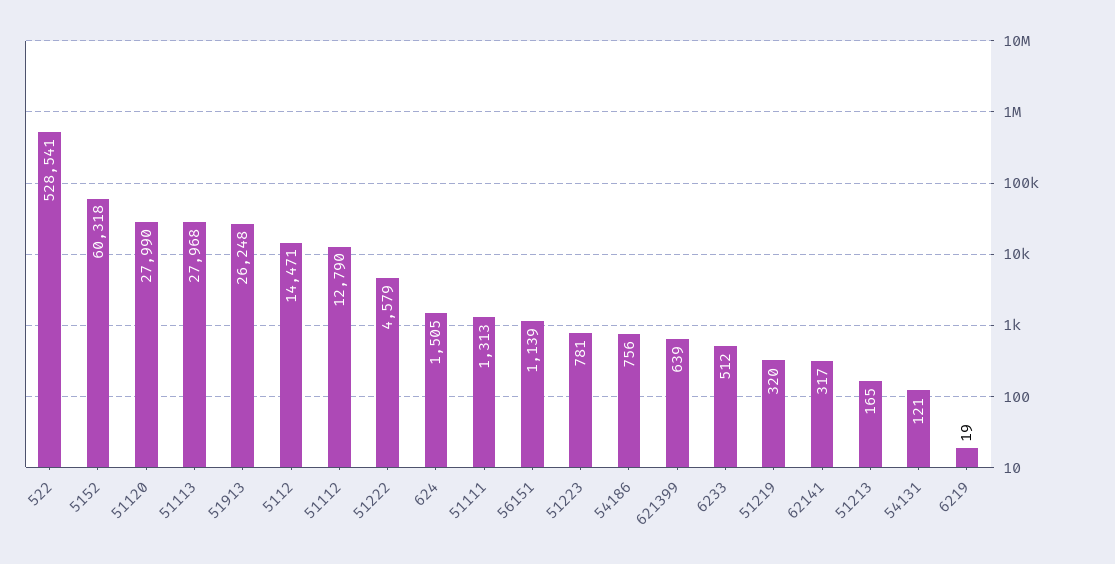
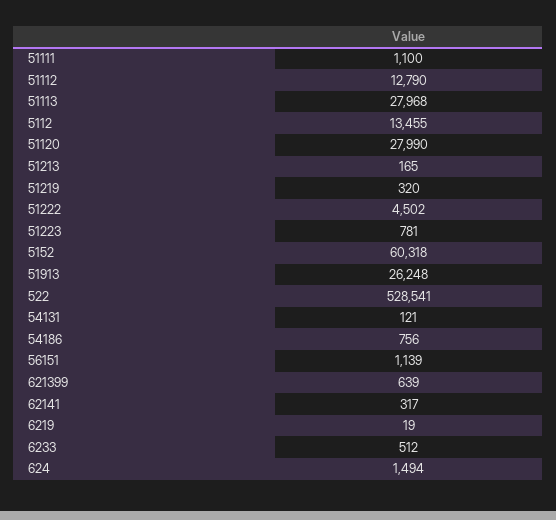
  {
    "522": 528541,
    "5152": 60318,
    "51120": 27990,
    "51113": 27968,
    "51913": 26248,
-   "5112": 14471,
+   "5112": 13455,
    "51112": 12790,
-   "51222": 4579,
+   "51222": 4502,
-   "624": 1505,
+   "624": 1494,
-   "51111": 1313,
+   "51111": 1100,
    "56151": 1139,
    "51223": 781,
    "54186": 756,
    "621399": 639,
    "6233": 512,
    "51219": 320,
    "62141": 317,
    "51213": 165,
    "54131": 121,
    "6219": 19
  }

